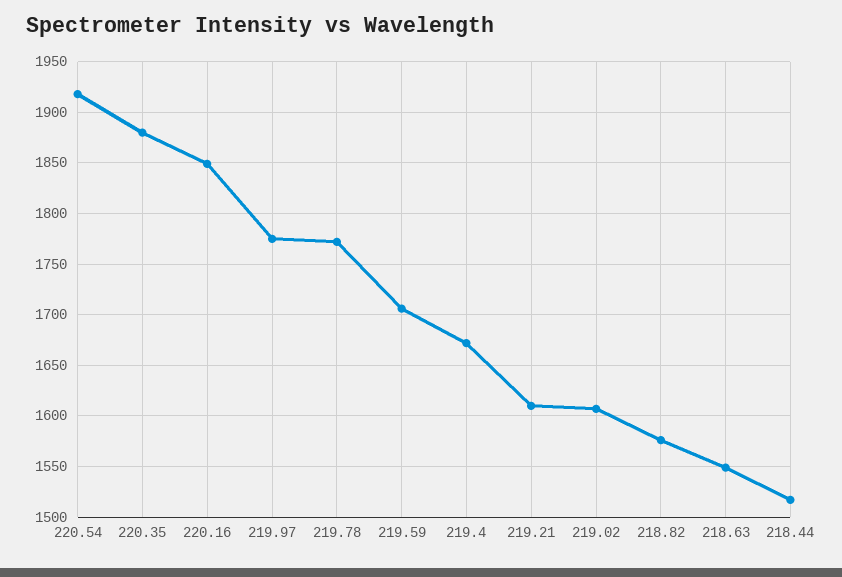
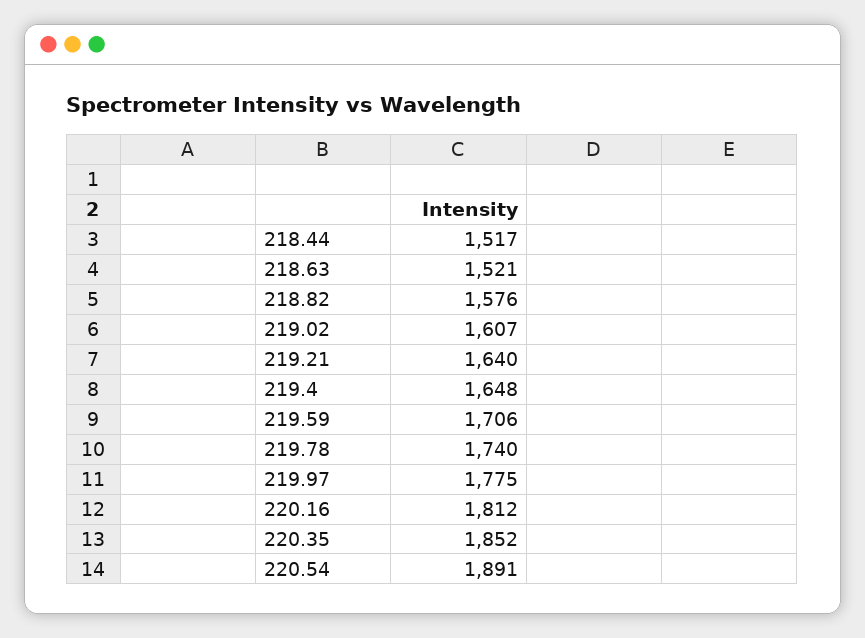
  {
-   "220.54": 1920,
+   "220.54": 1891,
-   "220.35": 1880,
+   "220.35": 1852,
-   "220.16": 1850,
+   "220.16": 1812,
    "219.97": 1775,
-   "219.78": 1770,
+   "219.78": 1740,
    "219.59": 1706,
-   "219.4": 1670,
+   "219.4": 1648,
-   "219.21": 1610,
+   "219.21": 1640,
    "219.02": 1607,
    "218.82": 1576,
-   "218.63": 1550,
+   "218.63": 1521,
    "218.44": 1517
  }

